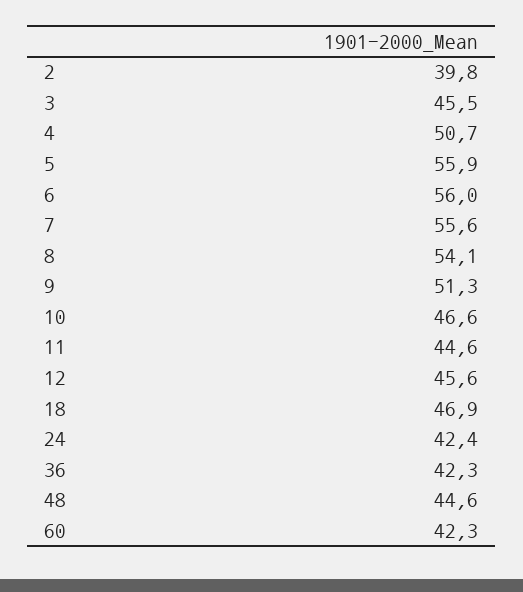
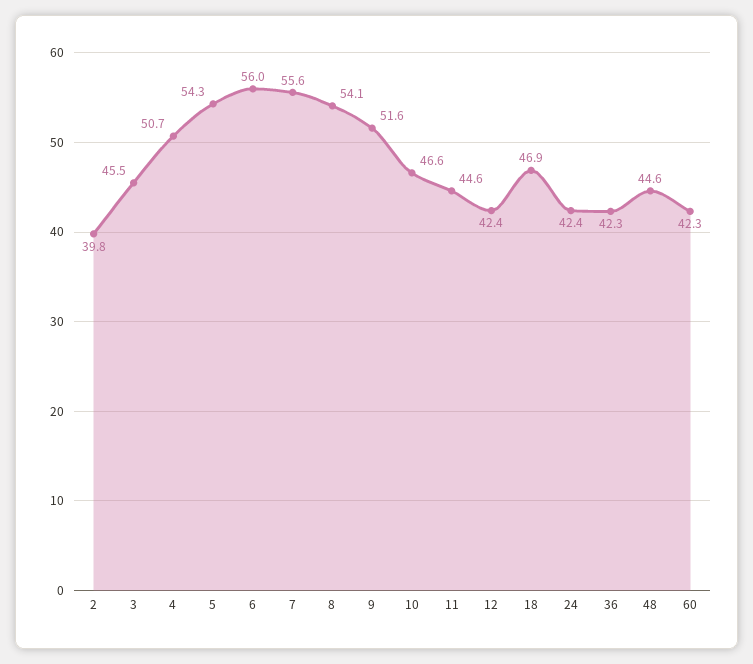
  {
    "2": 39.8,
    "3": 45.5,
    "4": 50.7,
-   "5": 55.9,
+   "5": 54.3,
    "6": 56,
    "7": 55.6,
    "8": 54.1,
-   "9": 51.3,
+   "9": 51.6,
    "10": 46.6,
    "11": 44.6,
-   "12": 45.6,
+   "12": 42.4,
    "18": 46.9,
    "24": 42.4,
    "36": 42.3,
    "48": 44.6,
    "60": 42.3
  }

